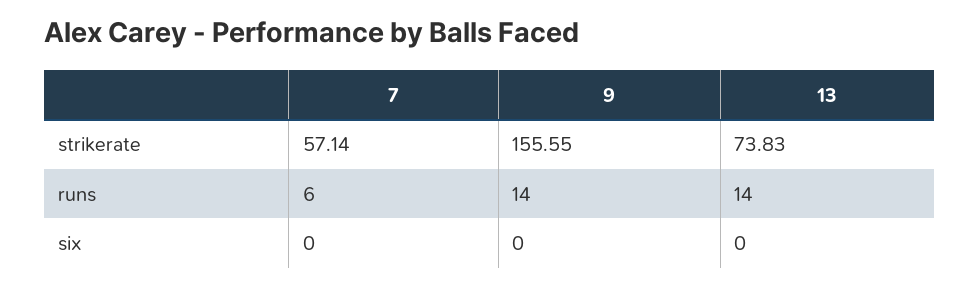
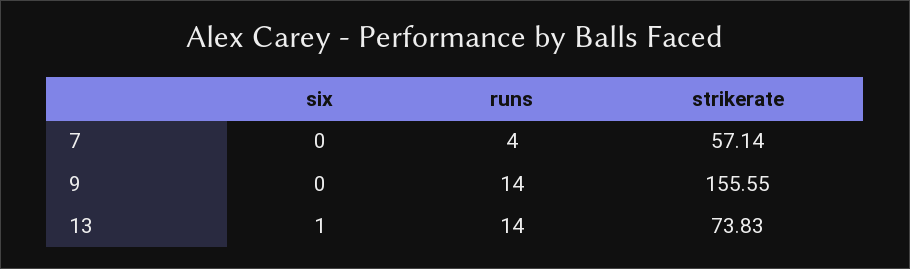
  {
    "7": {
      "strikerate": 57.14,
-     "runs": 6,
+     "runs": 4,
      "six": 0
    },
    "9": {
      "strikerate": 155.55,
      "runs": 14,
      "six": 0
    },
    "13": {
      "strikerate": 73.83,
      "runs": 14,
-     "six": 0
+     "six": 1
    }
  }

